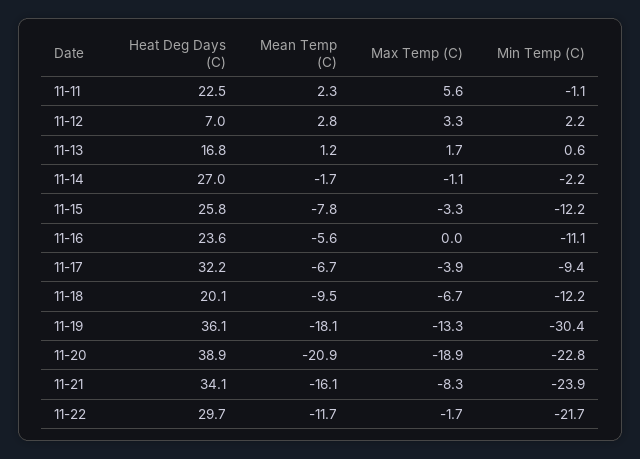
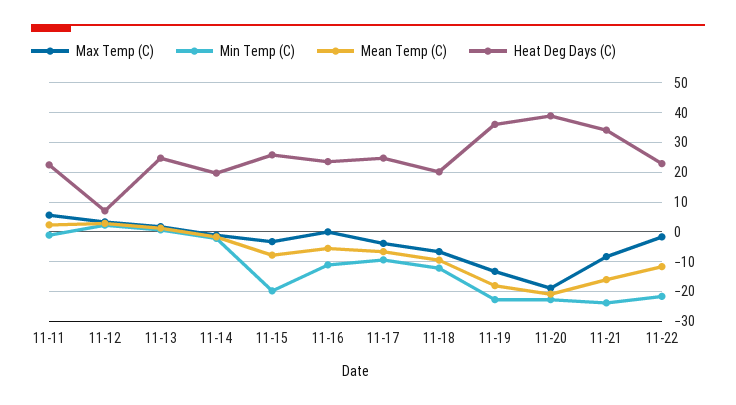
  {
    "Heat Deg Days (C)": {
      "11-11": 22.5,
      "11-12": 7,
-     "11-13": 16.8,
+     "11-13": 25,
-     "11-14": 27,
+     "11-14": 20,
      "11-15": 25.8,
      "11-16": 23.6,
-     "11-17": 32.2,
+     "11-17": 25,
      "11-18": 20.1,
      "11-19": 36.1,
      "11-20": 38.9,
      "11-21": 34.1,
-     "11-22": 29.7
+     "11-22": 22.5
    },
    "Mean Temp (C)": {
      "11-11": 2.3,
      "11-12": 2.8,
      "11-13": 1.2,
      "11-14": -1.7,
      "11-15": -7.8,
      "11-16": -5.6,
      "11-17": -6.7,
      "11-18": -9.5,
      "11-19": -18.1,
      "11-20": -20.9,
      "11-21": -16.1,
      "11-22": -11.7
    },
    "Max Temp (C)": {
      "11-11": 5.6,
      "11-12": 3.3,
      "11-13": 1.7,
      "11-14": -1.1,
      "11-15": -3.3,
      "11-16": 0,
      "11-17": -3.9,
      "11-18": -6.7,
      "11-19": -13.3,
      "11-20": -18.9,
      "11-21": -8.3,
      "11-22": -1.7
    },
    "Min Temp (C)": {
      "11-11": -1.1,
      "11-12": 2.2,
      "11-13": 0.6,
      "11-14": -2.2,
-     "11-15": -12.2,
+     "11-15": -20,
      "11-16": -11.1,
      "11-17": -9.4,
      "11-18": -12.2,
-     "11-19": -30.4,
+     "11-19": -22.5,
      "11-20": -22.8,
      "11-21": -23.9,
      "11-22": -21.7
    }
  }

